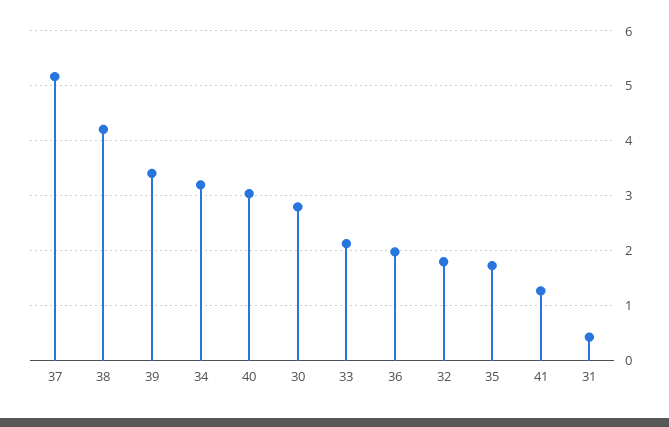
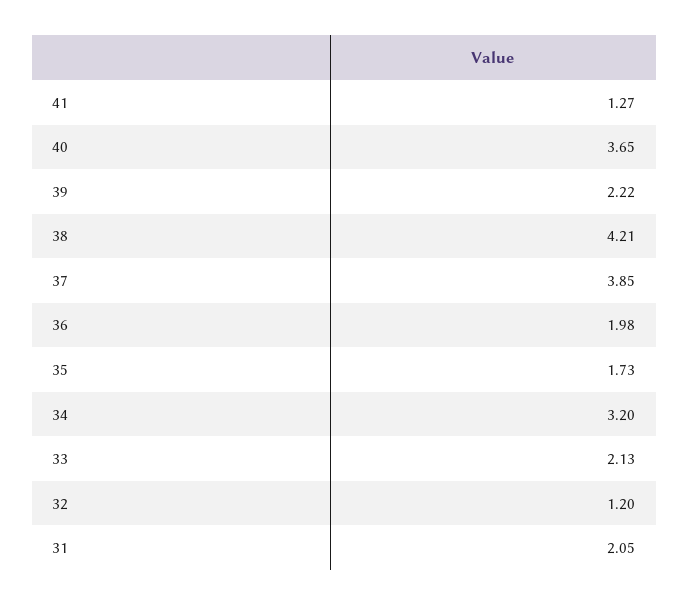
  {
-   "37": 5.2,
+   "37": 3.85,
    "38": 4.21,
-   "39": 3.4,
+   "39": 2.22,
    "34": 3.2,
-   "40": 3,
+   "40": 3.65,
-   "30": 2.8,
    "33": 2.13,
    "36": 1.98,
-   "32": 1.8,
+   "32": 1.2,
    "35": 1.73,
    "41": 1.27,
-   "31": 0.4
+   "31": 2.05
  }

